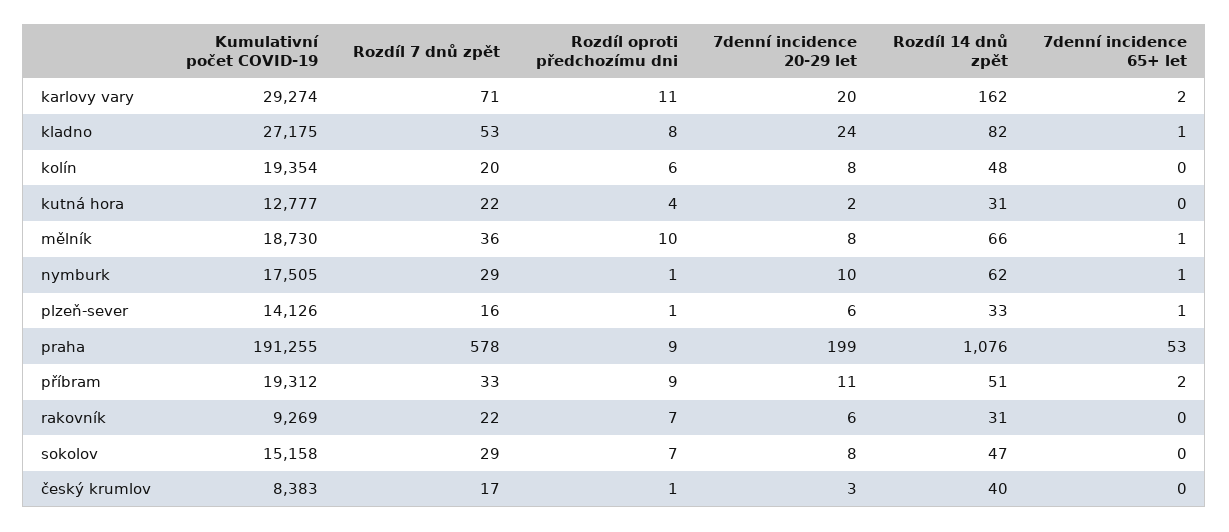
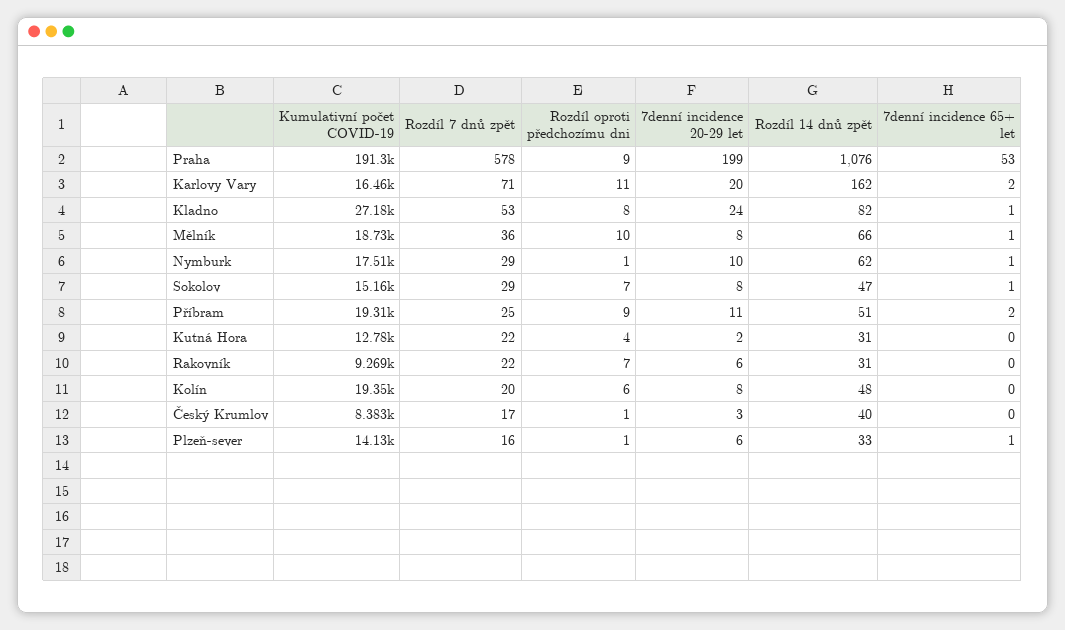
  {
    "Kumulativní počet COVID-19": {
-     "karlovy vary": 29274,
+     "karlovy vary": 16460,
      "kladno": 27175,
      "kolín": 19354,
      "kutná hora": 12777,
      "mělník": 18730,
      "nymburk": 17505,
      "plzeň-sever": 14126,
      "praha": 191255,
      "příbram": 19312,
      "rakovník": 9269,
      "sokolov": 15158,
      "český krumlov": 8383
    },
    "Rozdíl 7 dnů zpět": {
      "karlovy vary": 71,
      "kladno": 53,
      "kolín": 20,
      "kutná hora": 22,
      "mělník": 36,
      "nymburk": 29,
      "plzeň-sever": 16,
      "praha": 578,
-     "příbram": 33,
+     "příbram": 25,
      "rakovník": 22,
      "sokolov": 29,
      "český krumlov": 17
    },
    "Rozdíl oproti předchozímu dni": {
      "karlovy vary": 11,
      "kladno": 8,
      "kolín": 6,
      "kutná hora": 4,
      "mělník": 10,
      "nymburk": 1,
      "plzeň-sever": 1,
      "praha": 9,
      "příbram": 9,
      "rakovník": 7,
      "sokolov": 7,
      "český krumlov": 1
    },
    "7denní incidence 20-29 let": {
      "karlovy vary": 20,
      "kladno": 24,
      "kolín": 8,
      "kutná hora": 2,
      "mělník": 8,
      "nymburk": 10,
      "plzeň-sever": 6,
      "praha": 199,
      "příbram": 11,
      "rakovník": 6,
      "sokolov": 8,
      "český krumlov": 3
    },
    "Rozdíl 14 dnů zpět": {
      "karlovy vary": 162,
      "kladno": 82,
      "kolín": 48,
      "kutná hora": 31,
      "mělník": 66,
      "nymburk": 62,
      "plzeň-sever": 33,
      "praha": 1076,
      "příbram": 51,
      "rakovník": 31,
      "sokolov": 47,
      "český krumlov": 40
    },
    "7denní incidence 65+ let": {
      "karlovy vary": 2,
      "kladno": 1,
      "kolín": 0,
      "kutná hora": 0,
      "mělník": 1,
      "nymburk": 1,
      "plzeň-sever": 1,
      "praha": 53,
      "příbram": 2,
      "rakovník": 0,
-     "sokolov": 0,
+     "sokolov": 1,
      "český krumlov": 0
    }
  }

